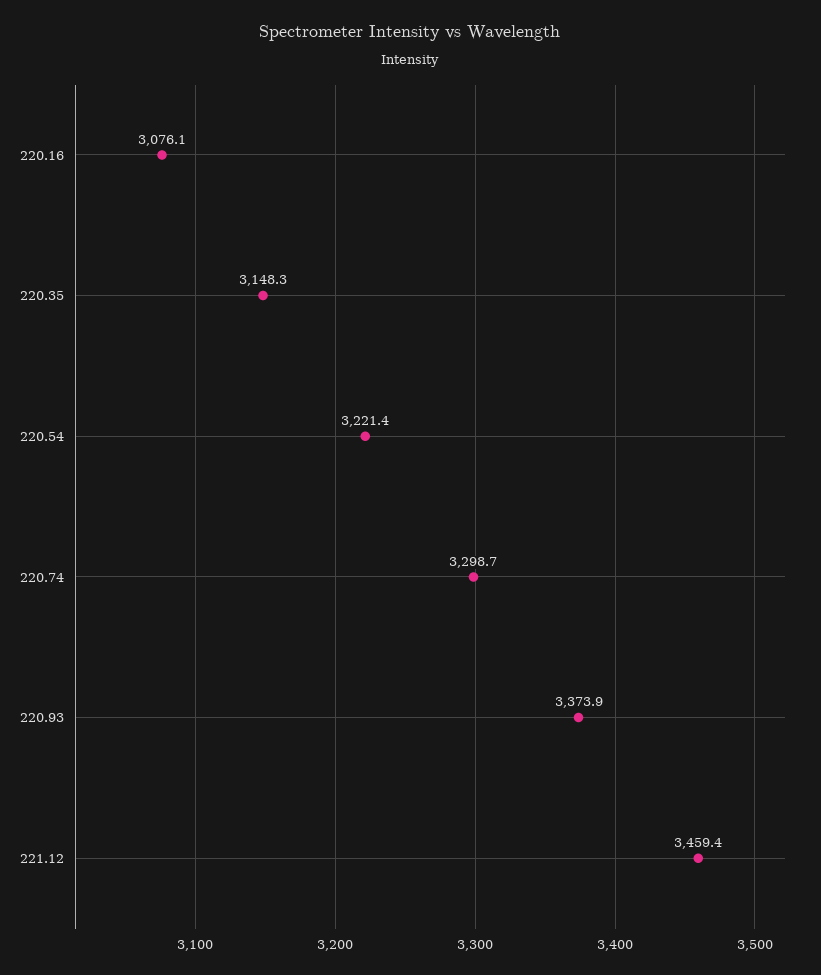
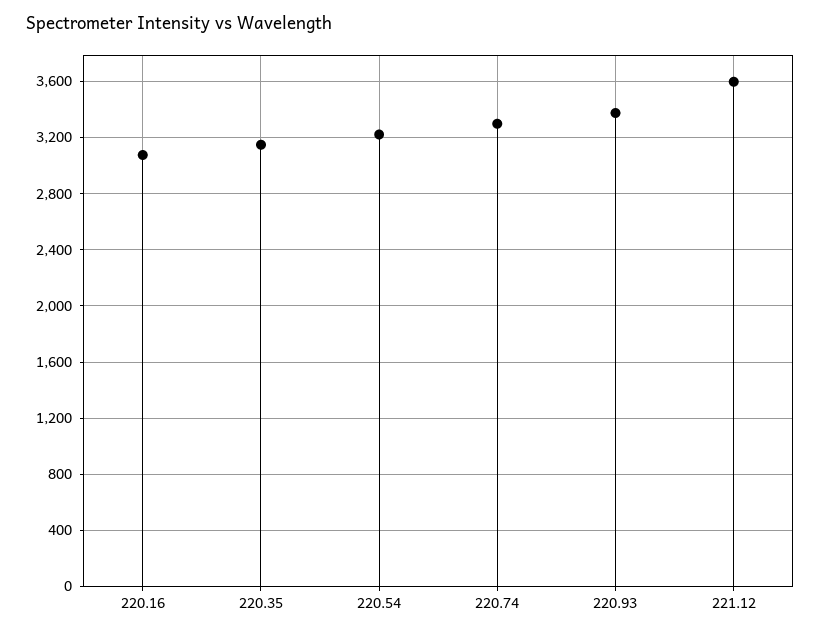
  {
    "220.16": 3076.1,
    "220.35": 3148.3,
    "220.54": 3221.4,
    "220.74": 3298.7,
    "220.93": 3373.9,
-   "221.12": 3459.4
+   "221.12": 3600
  }

